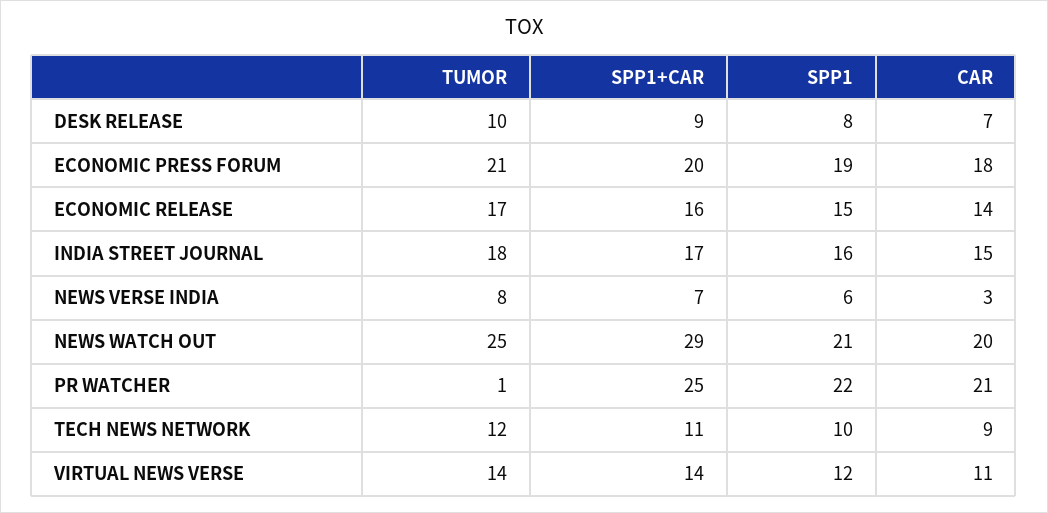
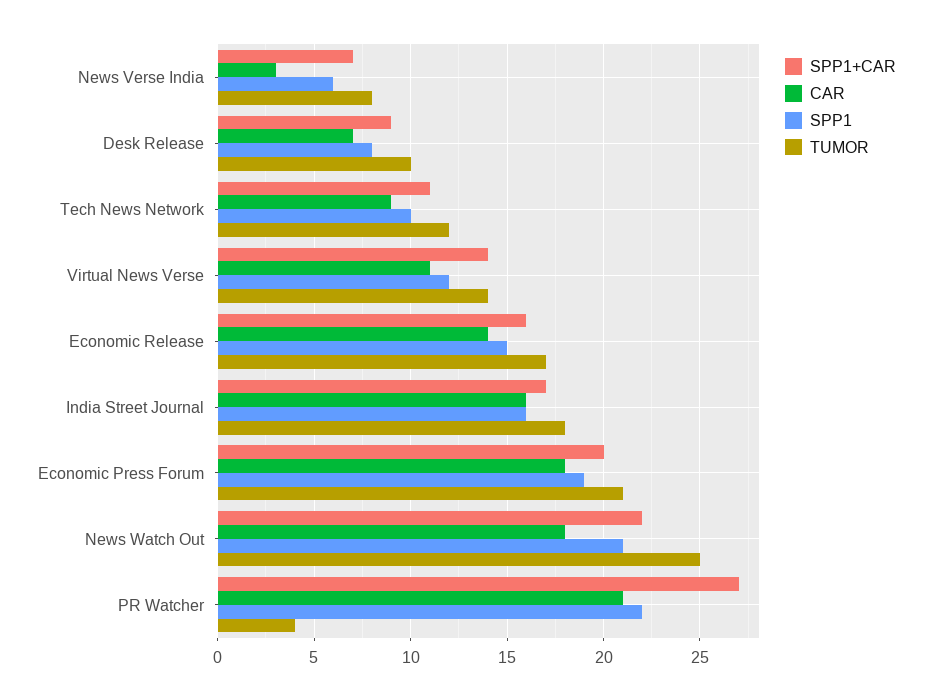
  {
    "TUMOR": {
      "DESK RELEASE": 10,
      "ECONOMIC PRESS FORUM": 21,
      "ECONOMIC RELEASE": 17,
      "INDIA STREET JOURNAL": 18,
      "NEWS VERSE INDIA": 8,
      "NEWS WATCH OUT": 25,
-     "PR WATCHER": 1,
+     "PR WATCHER": 4,
      "TECH NEWS NETWORK": 12,
      "VIRTUAL NEWS VERSE": 14
    },
    "SPP1+CAR": {
      "DESK RELEASE": 9,
      "ECONOMIC PRESS FORUM": 20,
      "ECONOMIC RELEASE": 16,
      "INDIA STREET JOURNAL": 17,
      "NEWS VERSE INDIA": 7,
-     "NEWS WATCH OUT": 29,
+     "NEWS WATCH OUT": 22,
-     "PR WATCHER": 25,
+     "PR WATCHER": 27,
      "TECH NEWS NETWORK": 11,
      "VIRTUAL NEWS VERSE": 14
    },
    "SPP1": {
      "DESK RELEASE": 8,
      "ECONOMIC PRESS FORUM": 19,
      "ECONOMIC RELEASE": 15,
      "INDIA STREET JOURNAL": 16,
      "NEWS VERSE INDIA": 6,
      "NEWS WATCH OUT": 21,
      "PR WATCHER": 22,
      "TECH NEWS NETWORK": 10,
      "VIRTUAL NEWS VERSE": 12
    },
    "CAR": {
      "DESK RELEASE": 7,
      "ECONOMIC PRESS FORUM": 18,
      "ECONOMIC RELEASE": 14,
-     "INDIA STREET JOURNAL": 15,
+     "INDIA STREET JOURNAL": 16,
      "NEWS VERSE INDIA": 3,
-     "NEWS WATCH OUT": 20,
+     "NEWS WATCH OUT": 18,
      "PR WATCHER": 21,
      "TECH NEWS NETWORK": 9,
      "VIRTUAL NEWS VERSE": 11
    }
  }

